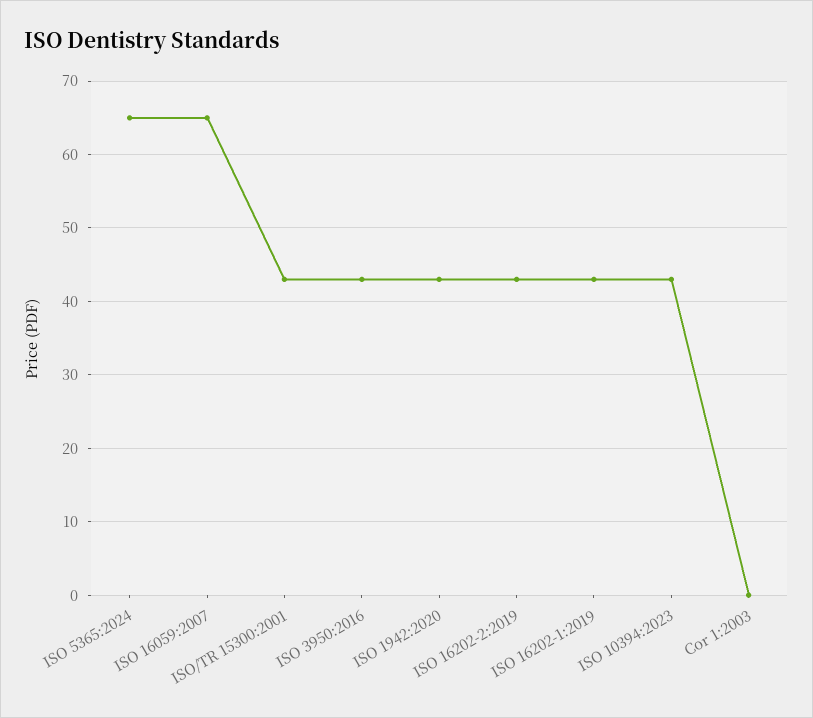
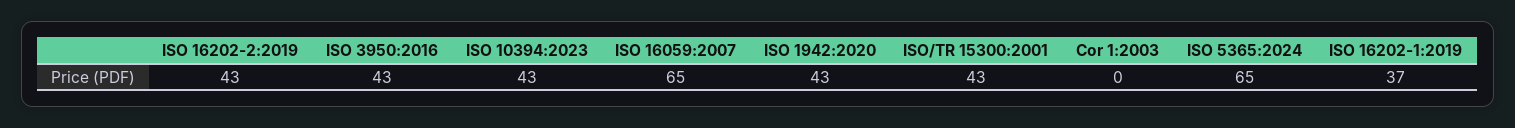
  {
    "ISO 5365:2024": 65,
    "ISO 16059:2007": 65,
    "ISO/TR 15300:2001": 43,
    "ISO 3950:2016": 43,
    "ISO 1942:2020": 43,
    "ISO 16202-2:2019": 43,
-   "ISO 16202-1:2019": 43,
+   "ISO 16202-1:2019": 37,
    "ISO 10394:2023": 43,
    "Cor 1:2003": 0
  }

